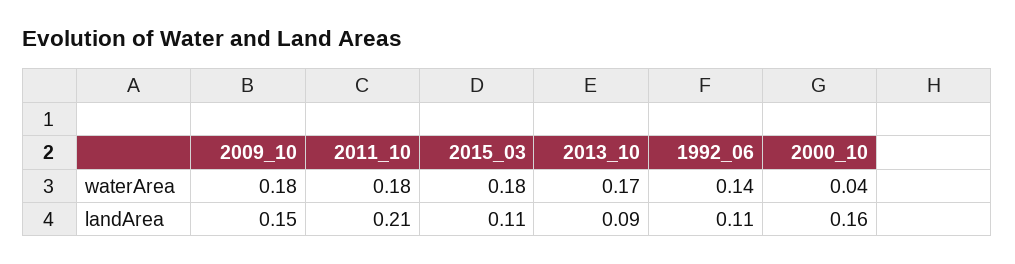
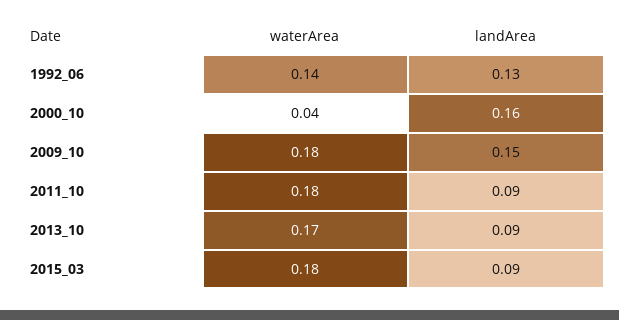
  {
    "2009_10": {
      "waterArea": 0.18,
      "landArea": 0.15
    },
    "2011_10": {
      "waterArea": 0.18,
-     "landArea": 0.21
+     "landArea": 0.09
    },
    "2015_03": {
      "waterArea": 0.18,
-     "landArea": 0.11
+     "landArea": 0.09
    },
    "2013_10": {
      "waterArea": 0.17,
      "landArea": 0.09
    },
    "1992_06": {
      "waterArea": 0.14,
-     "landArea": 0.11
+     "landArea": 0.13
    },
    "2000_10": {
      "waterArea": 0.04,
      "landArea": 0.16
    }
  }

